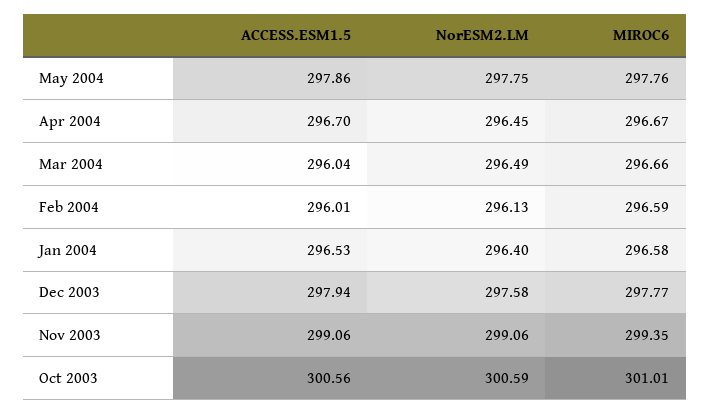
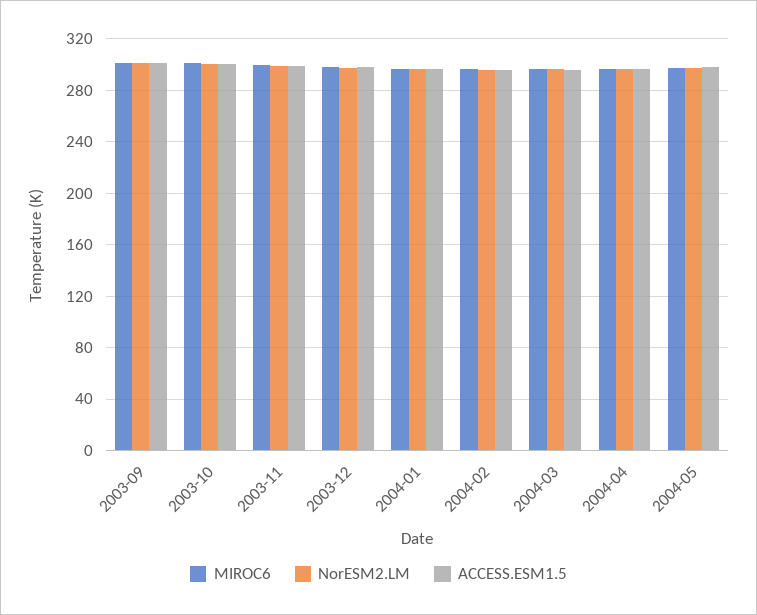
  {
    "ACCESS.ESM1.5": {
      "May 2004": 297.86,
      "Apr 2004": 296.7,
      "Mar 2004": 296.04,
      "Feb 2004": 296.01,
      "Jan 2004": 296.53,
      "Dec 2003": 297.94,
      "Nov 2003": 299.06,
-     "Oct 2003": 300.56
+     "Oct 2003": 300.56,
+     "2003-09": 300
    },
    "NorESM2.LM": {
      "May 2004": 297.75,
      "Apr 2004": 296.45,
      "Mar 2004": 296.49,
      "Feb 2004": 296.13,
      "Jan 2004": 296.4,
      "Dec 2003": 297.58,
      "Nov 2003": 299.06,
-     "Oct 2003": 300.59
+     "Oct 2003": 300.59,
+     "2003-09": 300
    },
    "MIROC6": {
      "May 2004": 297.76,
      "Apr 2004": 296.67,
      "Mar 2004": 296.66,
      "Feb 2004": 296.59,
      "Jan 2004": 296.58,
      "Dec 2003": 297.77,
      "Nov 2003": 299.35,
-     "Oct 2003": 301.01
+     "Oct 2003": 301.01,
+     "2003-09": 300
    }
  }

